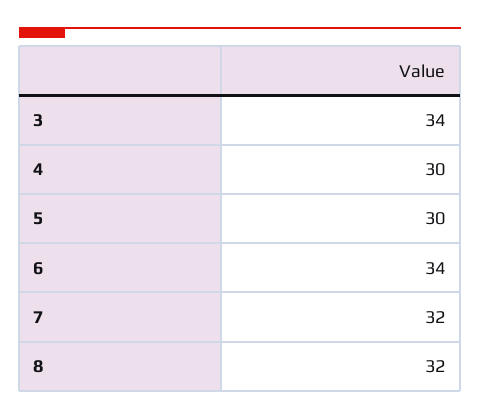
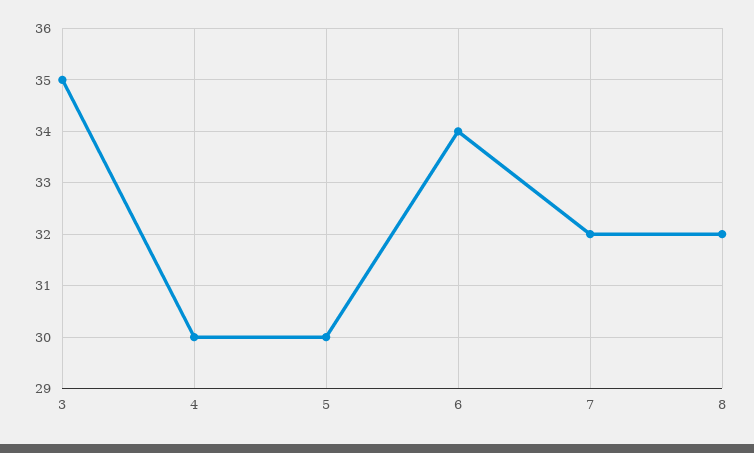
  {
-   "3": 34,
+   "3": 35,
    "4": 30,
    "5": 30,
    "6": 34,
    "7": 32,
    "8": 32
  }

